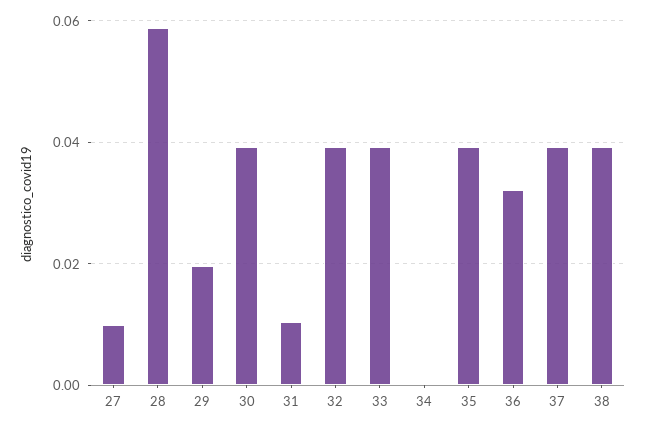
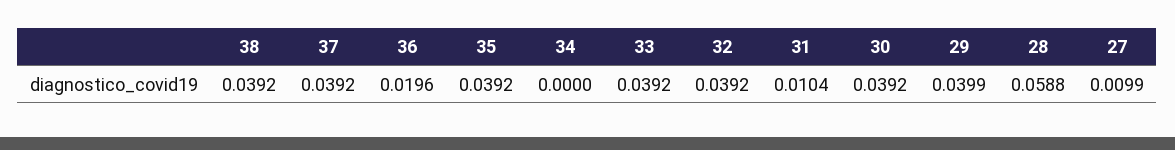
  {
    "27": 0.0099,
    "28": 0.0588,
-   "29": 0.02,
+   "29": 0.0399,
    "30": 0.0392,
    "31": 0.0104,
    "32": 0.0392,
    "33": 0.0392,
    "34": 0,
    "35": 0.0392,
-   "36": 0.032,
+   "36": 0.0196,
    "37": 0.0392,
    "38": 0.0392
  }

